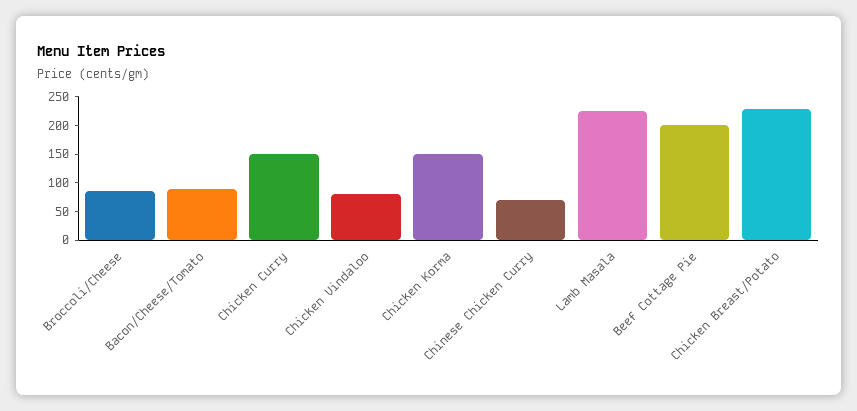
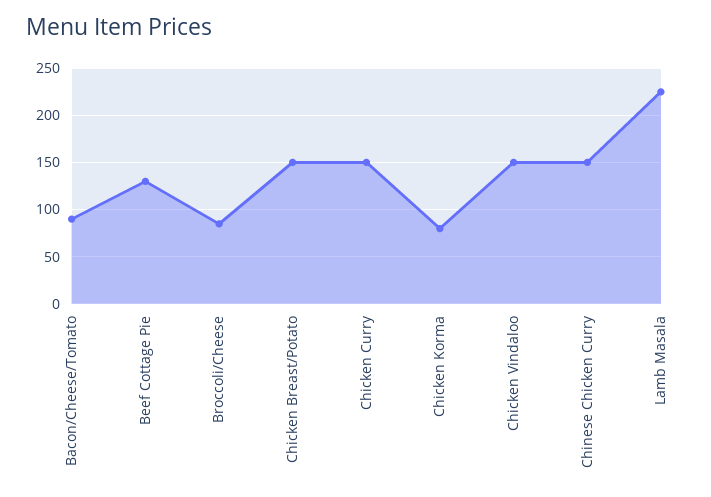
  {
    "Broccoli/Cheese": 90,
    "Bacon/Cheese/Tomato": 90,
    "Chicken Curry": 150,
-   "Chicken Vindaloo": 75,
+   "Chicken Vindaloo": 150,
-   "Chicken Korma": 150,
+   "Chicken Korma": 80,
-   "Chinese Chicken Curry": 75,
+   "Chinese Chicken Curry": 150,
    "Lamb Masala": 230,
-   "Beef Cottage Pie": 200,
+   "Beef Cottage Pie": 130,
-   "Chicken Breast/Potato": 225
+   "Chicken Breast/Potato": 150
  }

